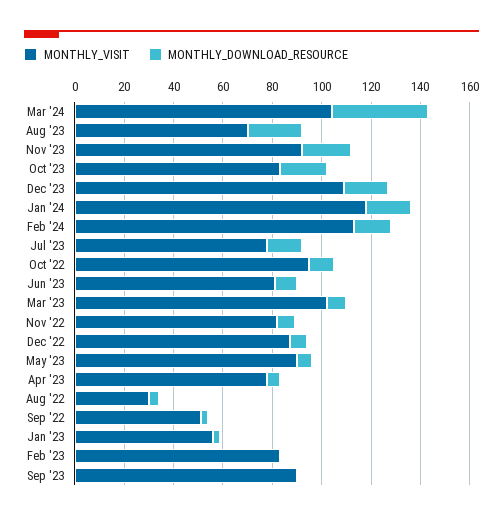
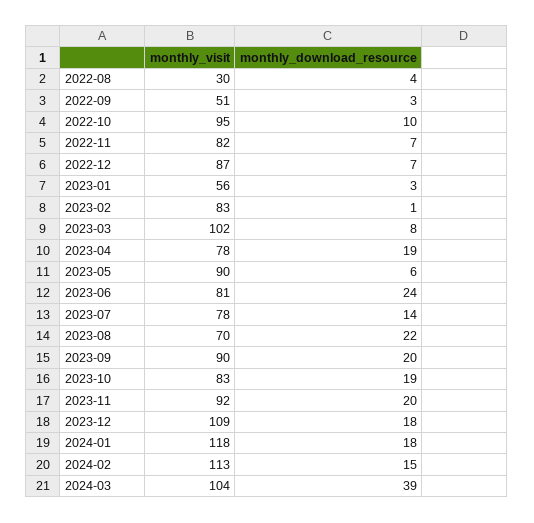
  {
    "MONTHLY_VISIT": {
      "Mar '24": 104,
      "Aug '23": 70,
      "Nov '23": 92,
      "Oct '23": 83,
      "Dec '23": 109,
      "Jan '24": 118,
      "Feb '24": 113,
      "Jul '23": 78,
      "Oct '22": 95,
      "Jun '23": 81,
      "Mar '23": 102,
      "Nov '22": 82,
      "Dec '22": 87,
      "May '23": 90,
      "Apr '23": 78,
      "Aug '22": 30,
      "Sep '22": 51,
      "Jan '23": 56,
      "Feb '23": 83,
      "Sep '23": 90
    },
    "MONTHLY_DOWNLOAD_RESOURCE": {
      "Mar '24": 39,
      "Aug '23": 22,
      "Nov '23": 20,
      "Oct '23": 19,
      "Dec '23": 18,
      "Jan '24": 18,
      "Feb '24": 15,
      "Jul '23": 14,
      "Oct '22": 10,
-     "Jun '23": 10,
+     "Jun '23": 24,
      "Mar '23": 8,
      "Nov '22": 7,
      "Dec '22": 7,
      "May '23": 6,
-     "Apr '23": 5,
+     "Apr '23": 19,
      "Aug '22": 4,
      "Sep '22": 3,
      "Jan '23": 3,
      "Feb '23": 1,
-     "Sep '23": 0
+     "Sep '23": 20
    }
  }

